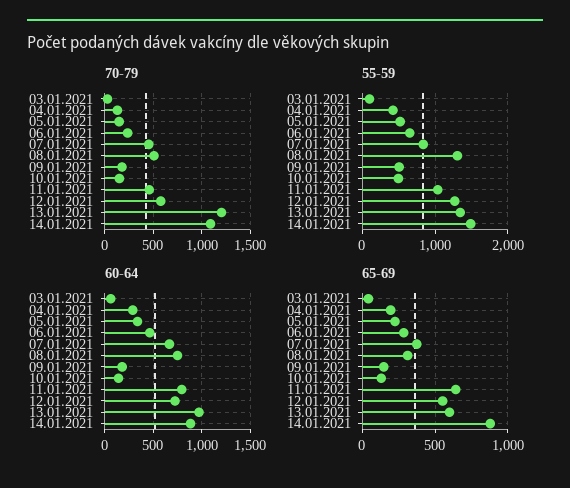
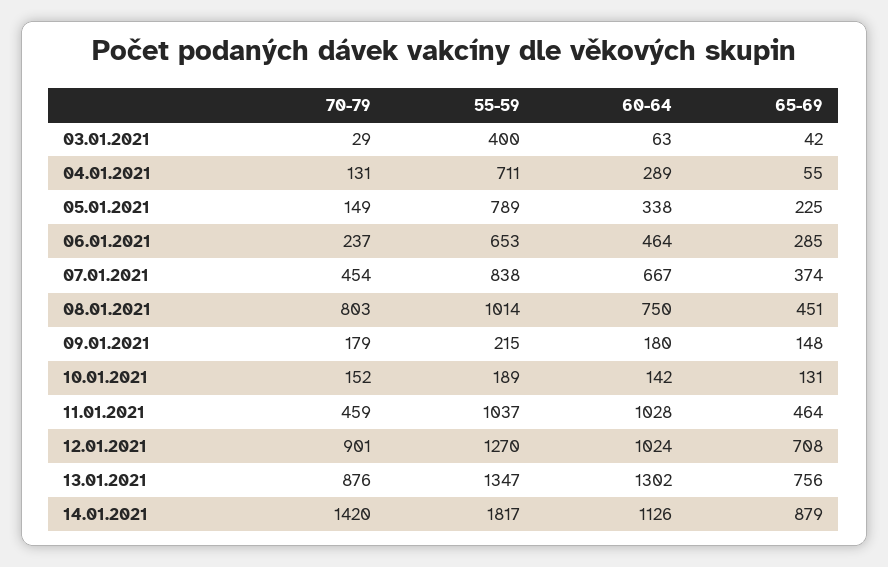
  {
    "70-79": {
      "03.01.2021": 29,
      "04.01.2021": 131,
      "05.01.2021": 149,
      "06.01.2021": 237,
      "07.01.2021": 454,
-     "08.01.2021": 500,
+     "08.01.2021": 803,
      "09.01.2021": 179,
      "10.01.2021": 152,
      "11.01.2021": 459,
-     "12.01.2021": 600,
+     "12.01.2021": 901,
-     "13.01.2021": 1200,
+     "13.01.2021": 876,
-     "14.01.2021": 1100
+     "14.01.2021": 1420
    },
    "55-59": {
-     "03.01.2021": 100,
+     "03.01.2021": 400,
-     "04.01.2021": 400,
+     "04.01.2021": 711,
-     "05.01.2021": 500,
+     "05.01.2021": 789,
      "06.01.2021": 653,
      "07.01.2021": 838,
-     "08.01.2021": 1300,
+     "08.01.2021": 1014,
-     "09.01.2021": 500,
+     "09.01.2021": 215,
-     "10.01.2021": 500,
+     "10.01.2021": 189,
      "11.01.2021": 1037,
      "12.01.2021": 1270,
      "13.01.2021": 1347,
-     "14.01.2021": 1500
+     "14.01.2021": 1817
    },
    "60-64": {
      "03.01.2021": 63,
      "04.01.2021": 289,
      "05.01.2021": 338,
      "06.01.2021": 464,
      "07.01.2021": 667,
      "08.01.2021": 750,
      "09.01.2021": 180,
      "10.01.2021": 142,
-     "11.01.2021": 800,
+     "11.01.2021": 1028,
-     "12.01.2021": 700,
+     "12.01.2021": 1024,
-     "13.01.2021": 1000,
+     "13.01.2021": 1302,
-     "14.01.2021": 900
+     "14.01.2021": 1126
    },
    "65-69": {
      "03.01.2021": 42,
-     "04.01.2021": 200,
+     "04.01.2021": 55,
      "05.01.2021": 225,
      "06.01.2021": 285,
      "07.01.2021": 374,
-     "08.01.2021": 300,
+     "08.01.2021": 451,
      "09.01.2021": 148,
      "10.01.2021": 131,
-     "11.01.2021": 650,
+     "11.01.2021": 464,
-     "12.01.2021": 550,
+     "12.01.2021": 708,
-     "13.01.2021": 600,
+     "13.01.2021": 756,
      "14.01.2021": 879
    }
  }

